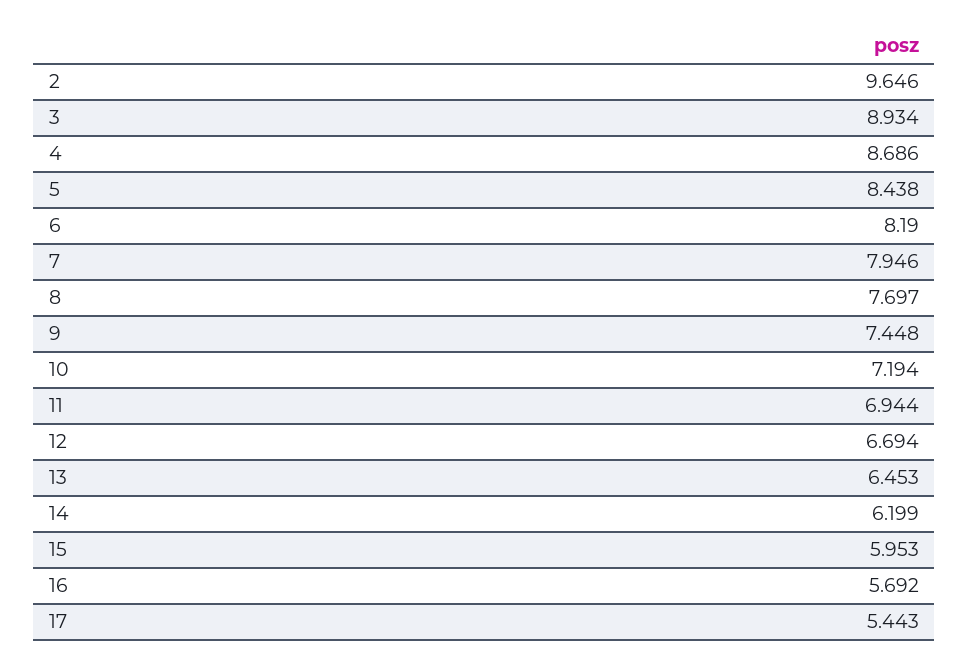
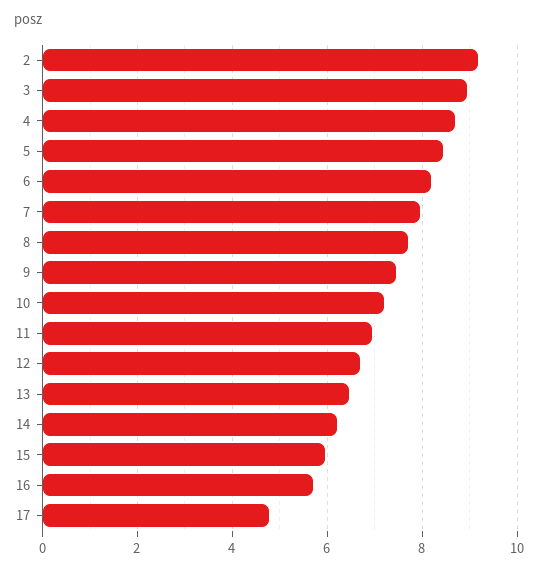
  {
-   "2": 9.646,
+   "2": 9.2,
    "3": 8.934,
    "4": 8.686,
    "5": 8.438,
    "6": 8.19,
    "7": 7.946,
    "8": 7.697,
    "9": 7.448,
    "10": 7.194,
    "11": 6.944,
    "12": 6.694,
    "13": 6.453,
    "14": 6.199,
    "15": 5.953,
    "16": 5.692,
-   "17": 5.443
+   "17": 4.8
  }

